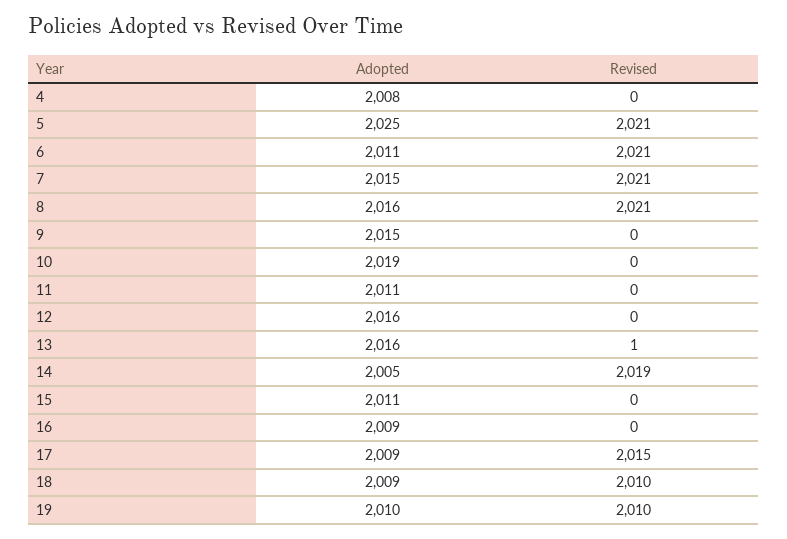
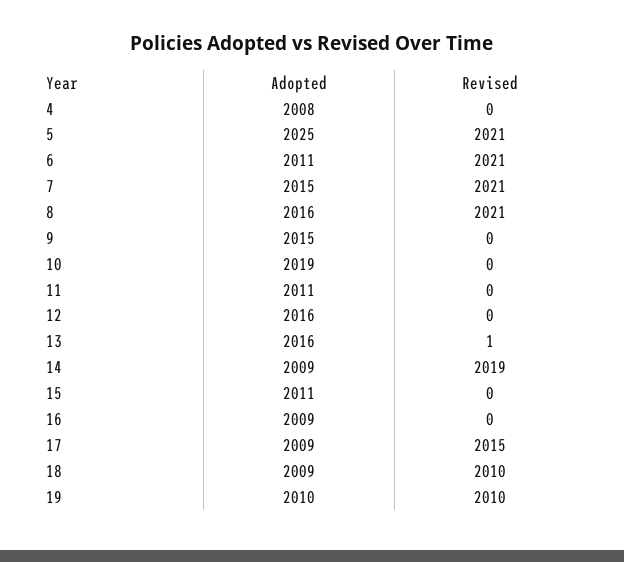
  {
    "Adopted": {
      "4": 2008,
      "5": 2025,
      "6": 2011,
      "7": 2015,
      "8": 2016,
      "9": 2015,
      "10": 2019,
      "11": 2011,
      "12": 2016,
      "13": 2016,
-     "14": 2005,
+     "14": 2009,
      "15": 2011,
      "16": 2009,
      "17": 2009,
      "18": 2009,
      "19": 2010
    },
    "Revised": {
      "4": 0,
      "5": 2021,
      "6": 2021,
      "7": 2021,
      "8": 2021,
      "9": 0,
      "10": 0,
      "11": 0,
      "12": 0,
      "13": 1,
      "14": 2019,
      "15": 0,
      "16": 0,
      "17": 2015,
      "18": 2010,
      "19": 2010
    }
  }

